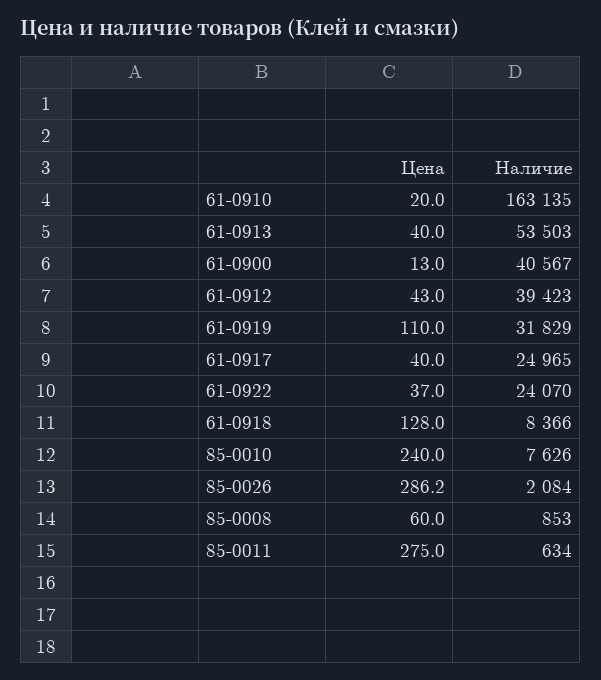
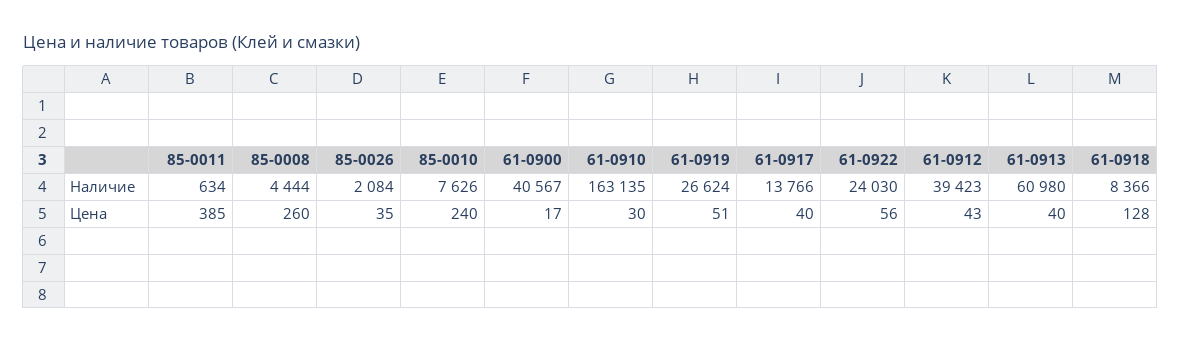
  {
    "Цена": {
-     "61-0910": 20,
+     "61-0910": 30,
      "61-0913": 40,
-     "61-0900": 13,
+     "61-0900": 17,
      "61-0912": 43,
-     "61-0919": 110,
+     "61-0919": 51,
      "61-0917": 40,
-     "61-0922": 37,
+     "61-0922": 56,
      "61-0918": 128,
      "85-0010": 240,
-     "85-0026": 286.2,
+     "85-0026": 35,
-     "85-0008": 60,
+     "85-0008": 260,
-     "85-0011": 275
+     "85-0011": 385
    },
    "Наличие": {
      "61-0910": 163135,
-     "61-0913": 53503,
+     "61-0913": 60980,
      "61-0900": 40567,
      "61-0912": 39423,
-     "61-0919": 31829,
+     "61-0919": 26624,
-     "61-0917": 24965,
+     "61-0917": 13766,
-     "61-0922": 24070,
+     "61-0922": 24030,
      "61-0918": 8366,
      "85-0010": 7626,
      "85-0026": 2084,
-     "85-0008": 853,
+     "85-0008": 4444,
      "85-0011": 634
    }
  }

